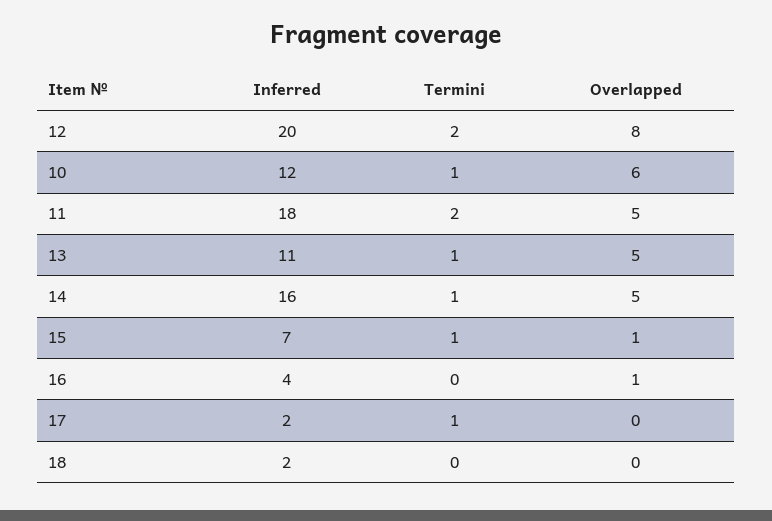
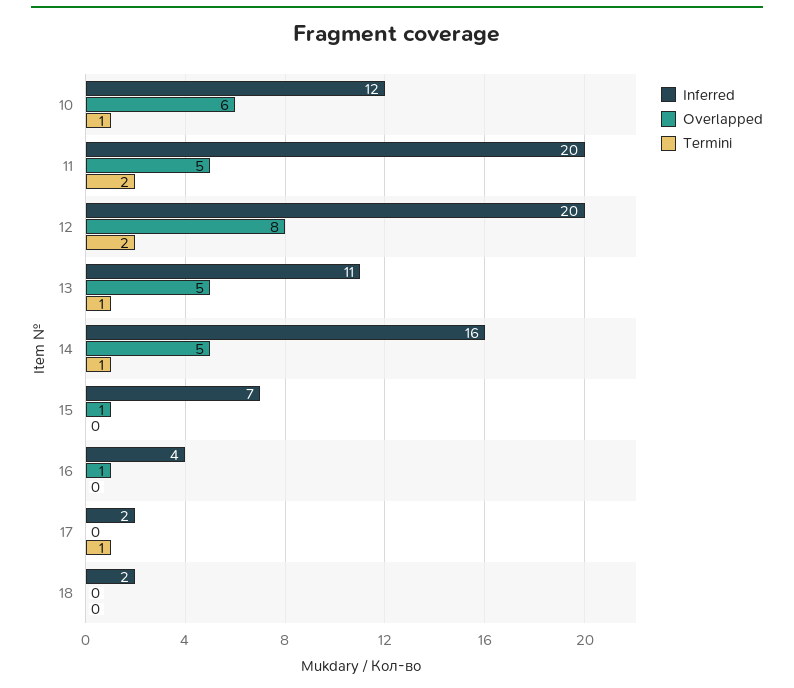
  {
    "Inferred": {
      "12": 20,
      "10": 12,
-     "11": 18,
+     "11": 20,
      "13": 11,
      "14": 16,
      "15": 7,
      "16": 4,
      "17": 2,
      "18": 2
    },
    "Termini": {
      "12": 2,
      "10": 1,
      "11": 2,
      "13": 1,
      "14": 1,
-     "15": 1,
+     "15": 0,
      "16": 0,
      "17": 1,
      "18": 0
    },
    "Overlapped": {
      "12": 8,
      "10": 6,
      "11": 5,
      "13": 5,
      "14": 5,
      "15": 1,
      "16": 1,
      "17": 0,
      "18": 0
    }
  }

